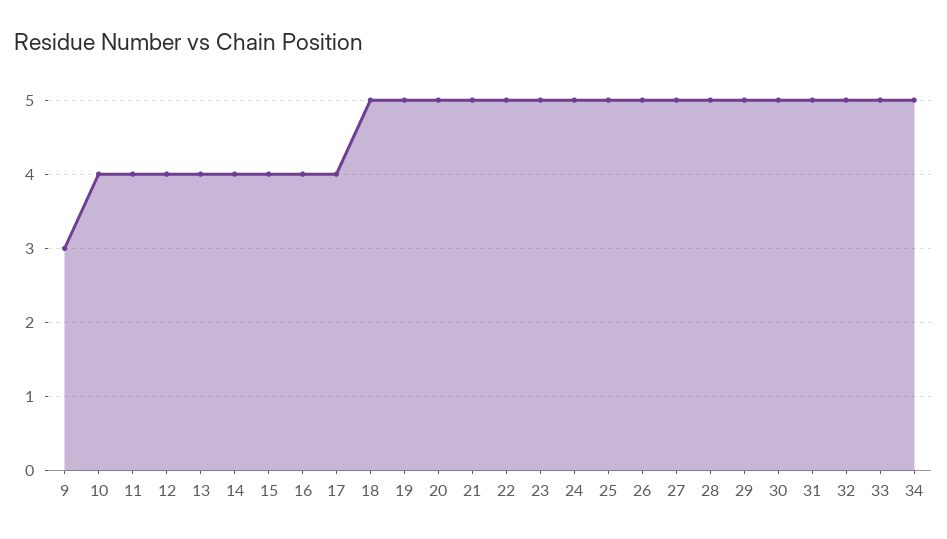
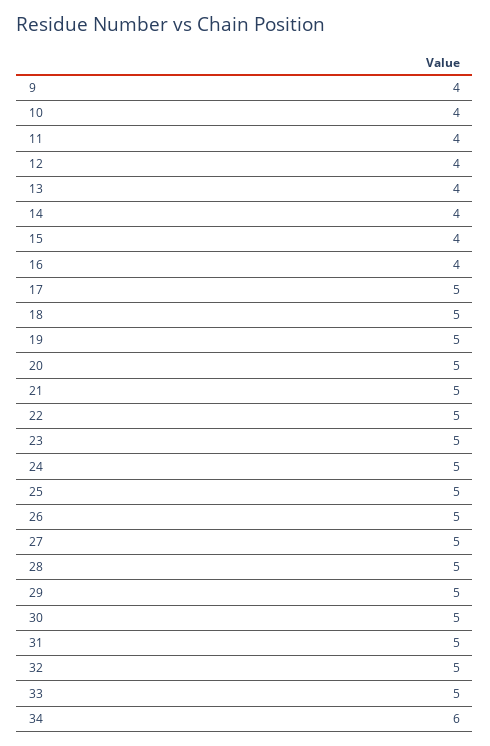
  {
-   "9": 3,
+   "9": 4,
    "10": 4,
    "11": 4,
    "12": 4,
    "13": 4,
    "14": 4,
    "15": 4,
    "16": 4,
-   "17": 4,
+   "17": 5,
    "18": 5,
    "19": 5,
    "20": 5,
    "21": 5,
    "22": 5,
    "23": 5,
    "24": 5,
    "25": 5,
    "26": 5,
    "27": 5,
    "28": 5,
    "29": 5,
    "30": 5,
    "31": 5,
    "32": 5,
    "33": 5,
-   "34": 5
+   "34": 6
  }

